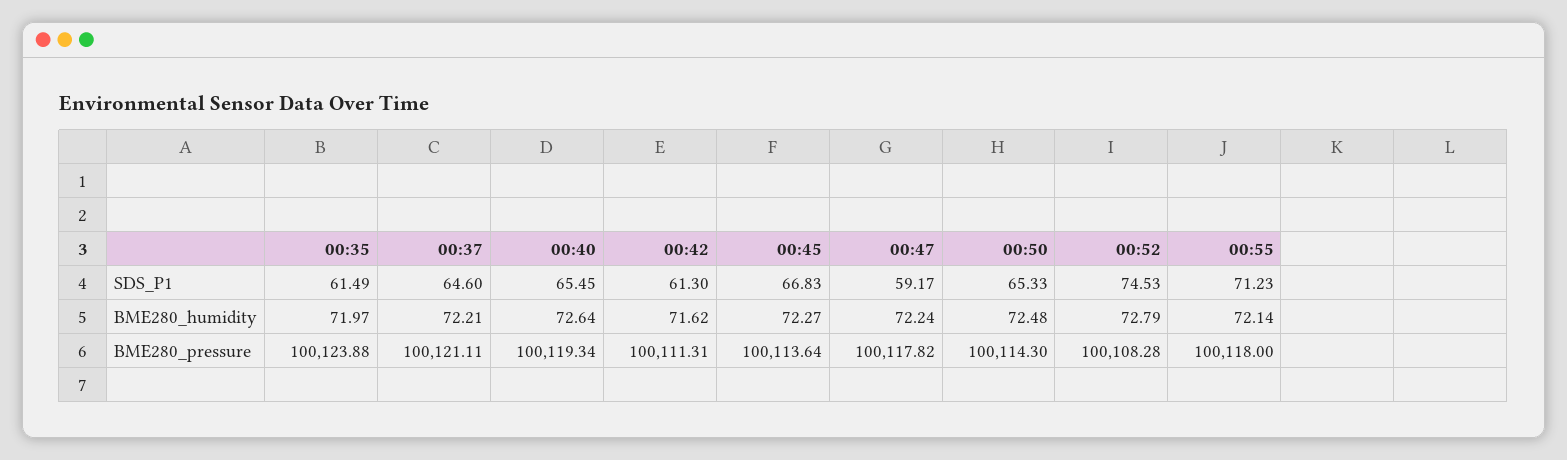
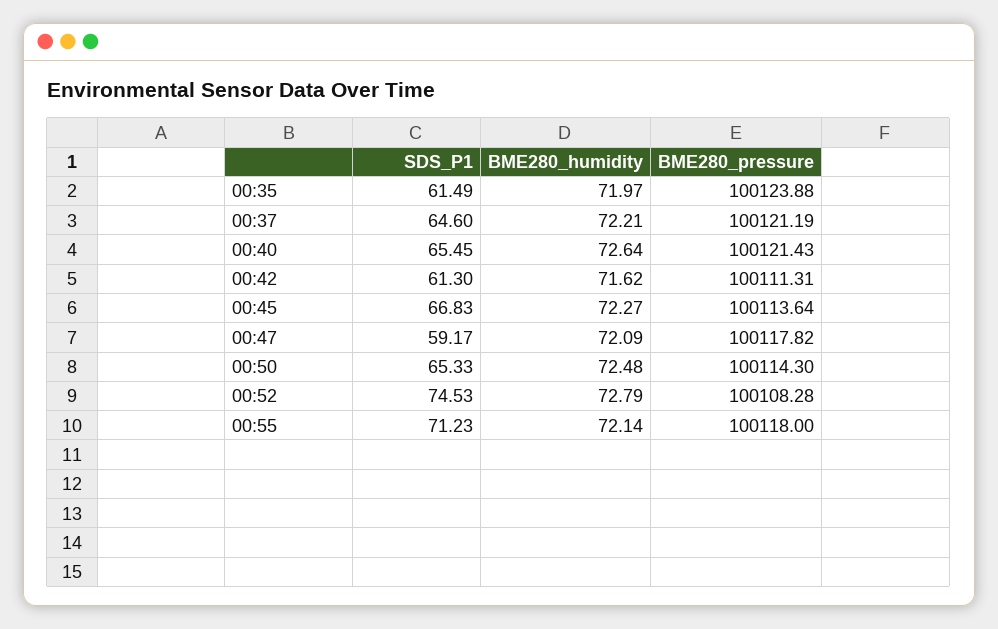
  {
    "00:35": {
      "SDS_P1": 61.49,
      "BME280_humidity": 71.97,
      "BME280_pressure": 100123.88
    },
    "00:37": {
      "SDS_P1": 64.6,
      "BME280_humidity": 72.21,
-     "BME280_pressure": 100121.11
+     "BME280_pressure": 100121.19
    },
    "00:40": {
      "SDS_P1": 65.45,
      "BME280_humidity": 72.64,
-     "BME280_pressure": 100119.34
+     "BME280_pressure": 100121.43
    },
    "00:42": {
      "SDS_P1": 61.3,
      "BME280_humidity": 71.62,
      "BME280_pressure": 100111.31
    },
    "00:45": {
      "SDS_P1": 66.83,
      "BME280_humidity": 72.27,
      "BME280_pressure": 100113.64
    },
    "00:47": {
      "SDS_P1": 59.17,
-     "BME280_humidity": 72.24,
+     "BME280_humidity": 72.09,
      "BME280_pressure": 100117.82
    },
    "00:50": {
      "SDS_P1": 65.33,
      "BME280_humidity": 72.48,
      "BME280_pressure": 100114.3
    },
    "00:52": {
      "SDS_P1": 74.53,
      "BME280_humidity": 72.79,
      "BME280_pressure": 100108.28
    },
    "00:55": {
      "SDS_P1": 71.23,
      "BME280_humidity": 72.14,
      "BME280_pressure": 100118
    }
  }

